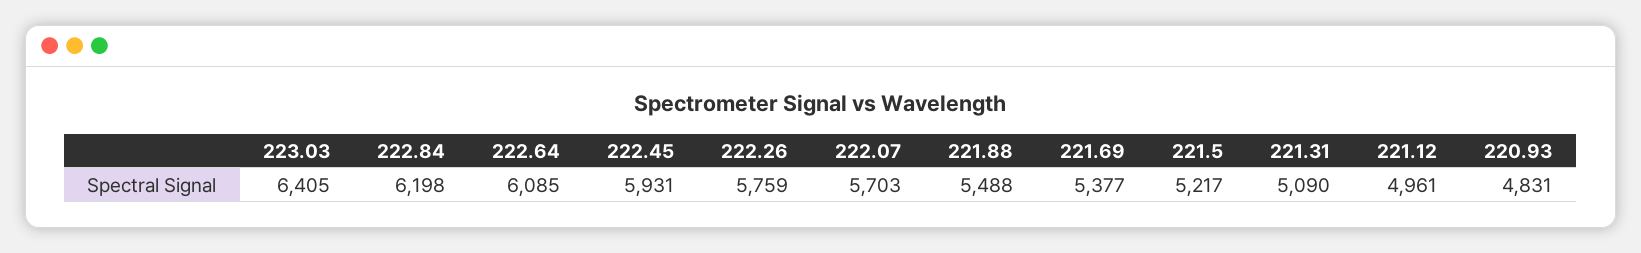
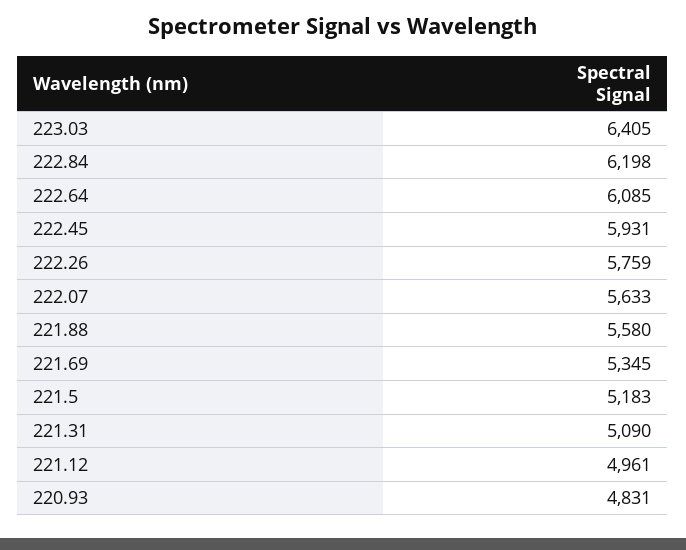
  {
    "223.03": 6405,
    "222.84": 6198,
    "222.64": 6085,
    "222.45": 5931,
    "222.26": 5759,
-   "222.07": 5703,
+   "222.07": 5633,
-   "221.88": 5488,
+   "221.88": 5580,
-   "221.69": 5377,
+   "221.69": 5345,
-   "221.5": 5217,
+   "221.5": 5183,
    "221.31": 5090,
    "221.12": 4961,
    "220.93": 4831
  }

